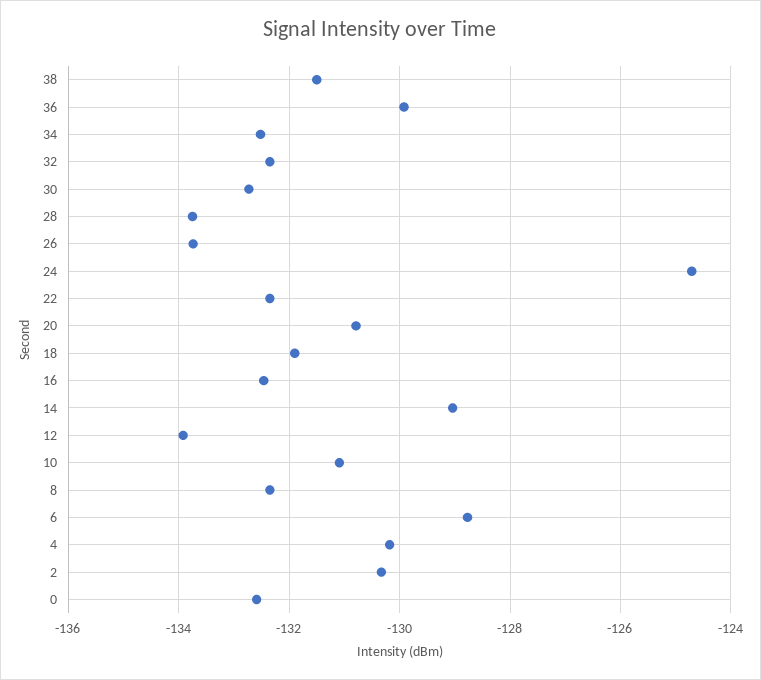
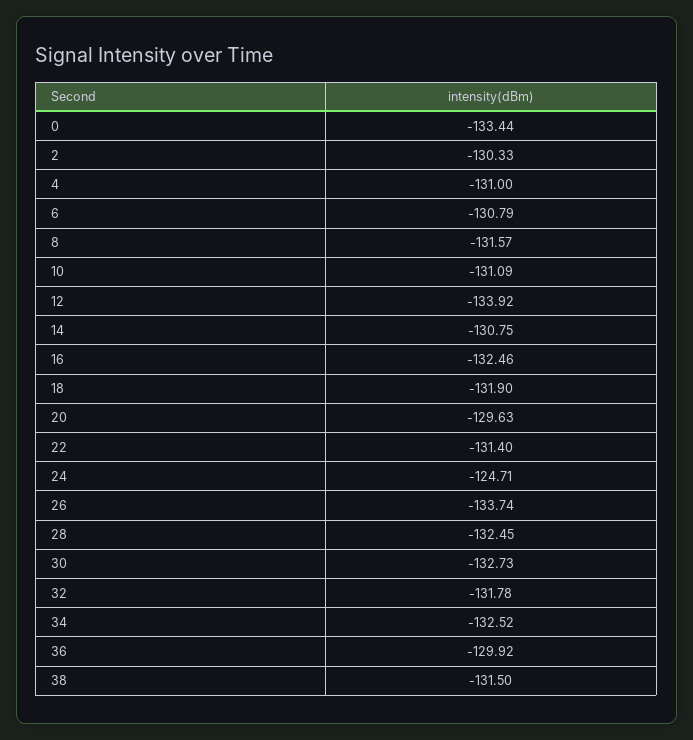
  {
    "38": -131.5,
    "36": -129.92,
    "34": -132.52,
-   "32": -132.4,
+   "32": -131.78,
    "30": -132.73,
-   "28": -133.8,
+   "28": -132.45,
    "26": -133.74,
    "24": -124.71,
-   "22": -132.4,
+   "22": -131.4,
-   "20": -130.8,
+   "20": -129.63,
    "18": -131.9,
    "16": -132.46,
-   "14": -129,
+   "14": -130.75,
    "12": -133.92,
    "10": -131.09,
-   "8": -132.4,
+   "8": -131.57,
-   "6": -128.8,
+   "6": -130.79,
-   "4": -130.2,
+   "4": -131,
    "2": -130.33,
-   "0": -132.6
+   "0": -133.44
  }

